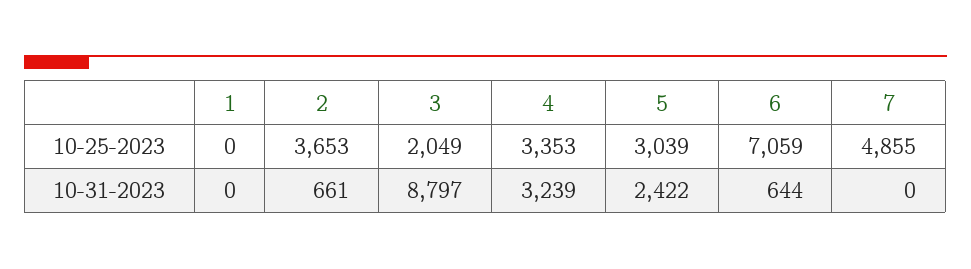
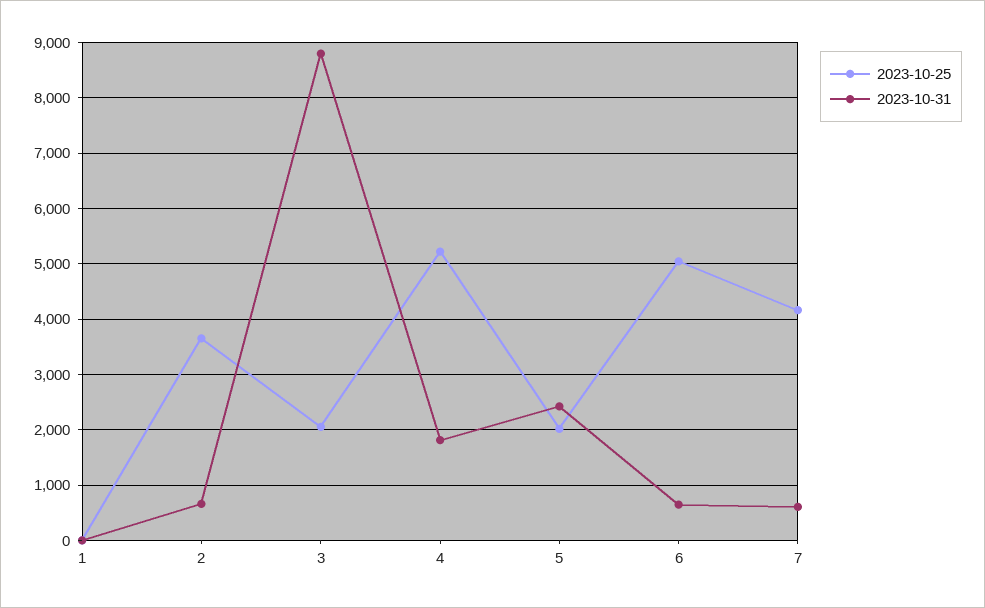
  {
    "10-25-2023": {
      "1": 0,
      "2": 3653,
      "3": 2049,
-     "4": 3353,
+     "4": 5200,
-     "5": 3039,
+     "5": 2000,
-     "6": 7059,
+     "6": 5000,
-     "7": 4855
+     "7": 4200
    },
    "10-31-2023": {
      "1": 0,
      "2": 661,
      "3": 8797,
-     "4": 3239,
+     "4": 1800,
      "5": 2422,
      "6": 644,
-     "7": 0
+     "7": 600
    }
  }

